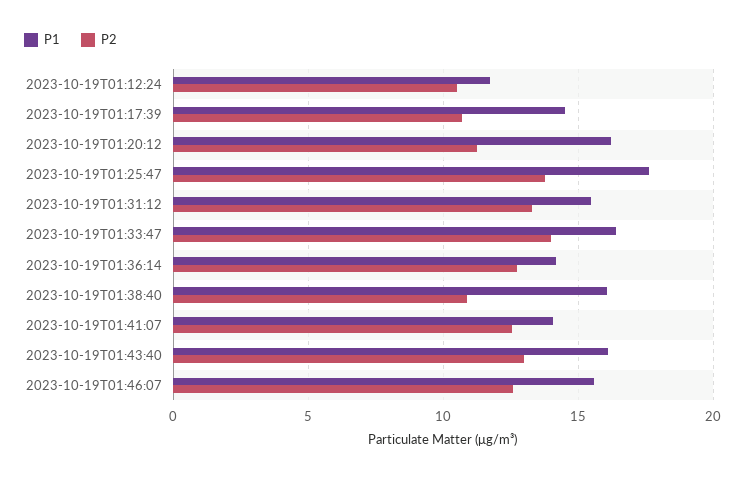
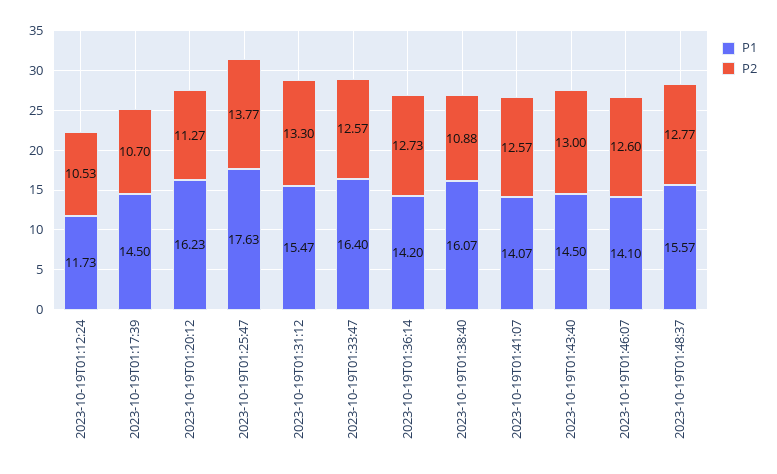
  {
    "P1": {
      "2023-10-19T01:12:24": 11.73,
      "2023-10-19T01:17:39": 14.5,
      "2023-10-19T01:20:12": 16.23,
      "2023-10-19T01:25:47": 17.63,
      "2023-10-19T01:31:12": 15.47,
      "2023-10-19T01:33:47": 16.4,
      "2023-10-19T01:36:14": 14.2,
      "2023-10-19T01:38:40": 16.07,
      "2023-10-19T01:41:07": 14.07,
-     "2023-10-19T01:43:40": 16,
+     "2023-10-19T01:43:40": 14.5,
-     "2023-10-19T01:46:07": 15.5
+     "2023-10-19T01:46:07": 14.1,
+     "2023-10-19T01:48:37": 15.57
    },
    "P2": {
      "2023-10-19T01:12:24": 10.53,
      "2023-10-19T01:17:39": 10.7,
      "2023-10-19T01:20:12": 11.27,
      "2023-10-19T01:25:47": 13.77,
      "2023-10-19T01:31:12": 13.3,
-     "2023-10-19T01:33:47": 14,
+     "2023-10-19T01:33:47": 12.57,
      "2023-10-19T01:36:14": 12.73,
      "2023-10-19T01:38:40": 10.88,
      "2023-10-19T01:41:07": 12.57,
      "2023-10-19T01:43:40": 13,
-     "2023-10-19T01:46:07": 12.6
+     "2023-10-19T01:46:07": 12.6,
+     "2023-10-19T01:48:37": 12.77
    }
  }

